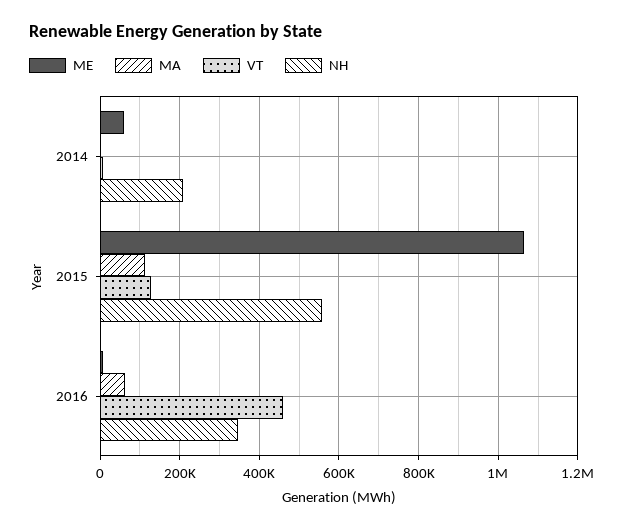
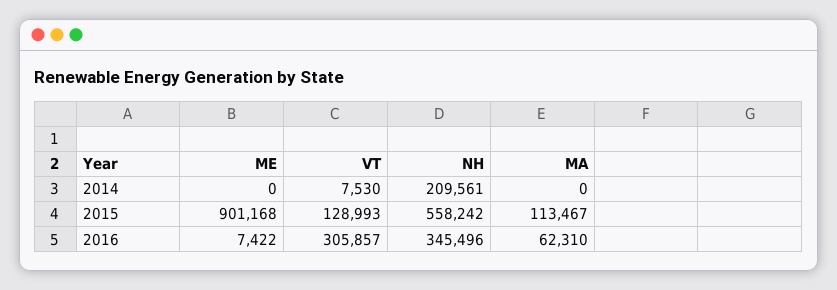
  {
    "ME": {
-     "2014": 60000,
+     "2014": 0,
-     "2015": 1060000,
+     "2015": 901168,
      "2016": 7422
    },
    "MA": {
      "2014": 0,
      "2015": 113467,
      "2016": 62310
    },
    "VT": {
      "2014": 7530,
      "2015": 128993,
-     "2016": 460000
+     "2016": 305857
    },
    "NH": {
      "2014": 209561,
      "2015": 558242,
      "2016": 345496
    }
  }

